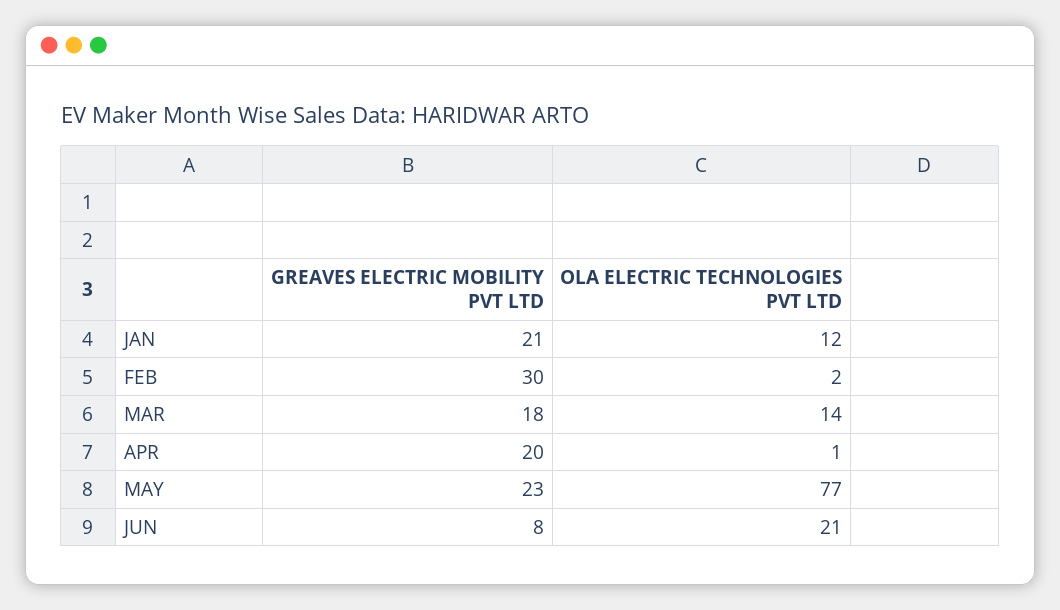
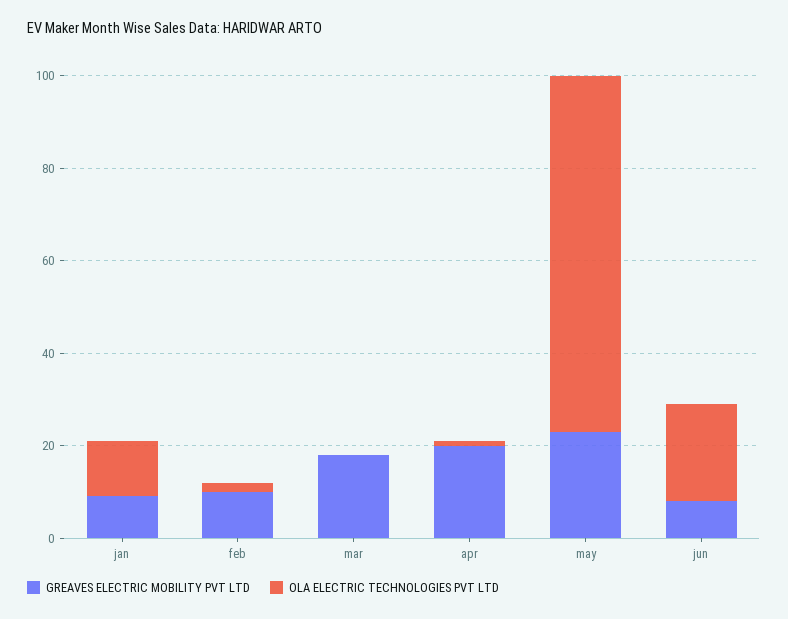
  {
    "GREAVES ELECTRIC MOBILITY PVT LTD": {
-     "JAN": 21,
+     "JAN": 10,
-     "FEB": 30,
+     "FEB": 10,
      "MAR": 18,
      "APR": 20,
      "MAY": 23,
      "JUN": 8
    },
    "OLA ELECTRIC TECHNOLOGIES PVT LTD": {
      "JAN": 12,
      "FEB": 2,
-     "MAR": 14,
+     "MAR": 0,
      "APR": 1,
      "MAY": 77,
      "JUN": 21
    }
  }

